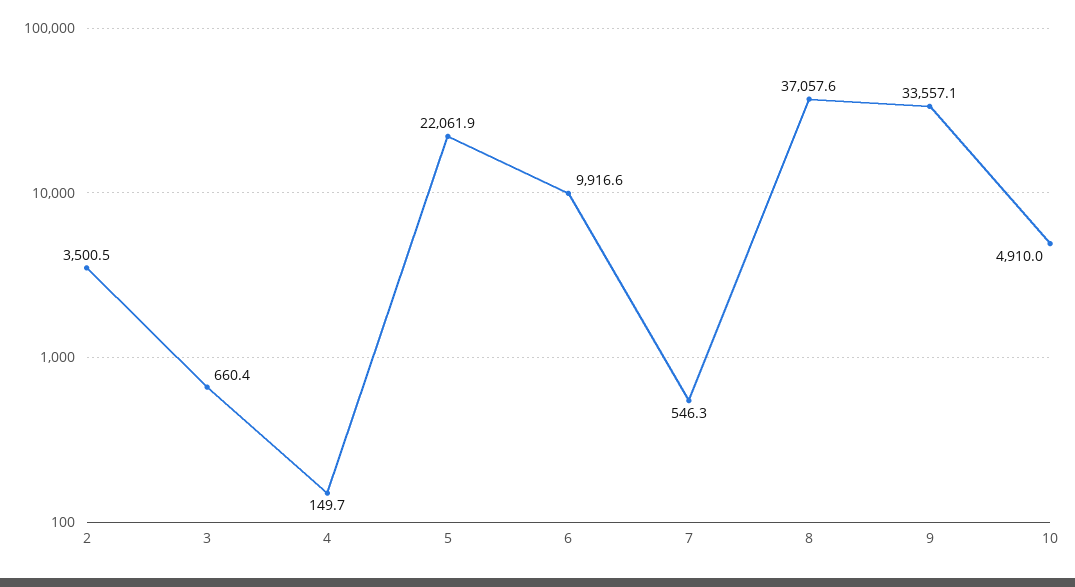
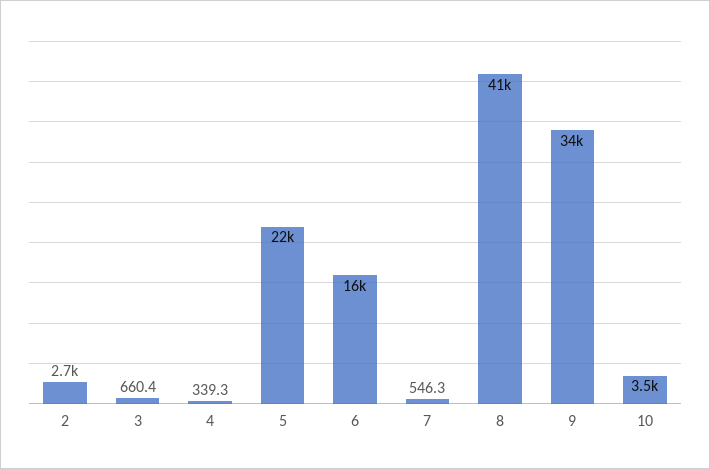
  {
-   "2": 3500.5,
+   "2": 2700,
    "3": 660.4,
-   "4": 149.7,
+   "4": 339.3,
    "5": 22061.9,
-   "6": 9916.6,
+   "6": 16000,
    "7": 546.3,
-   "8": 37057.6,
+   "8": 41000,
    "9": 33557.1,
-   "10": 4910
+   "10": 3500
  }

